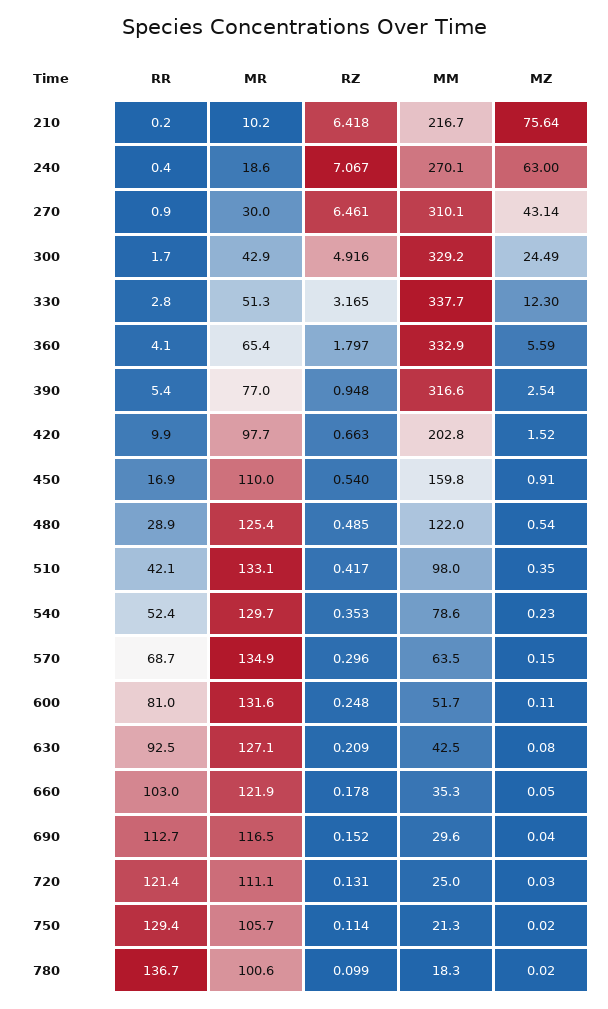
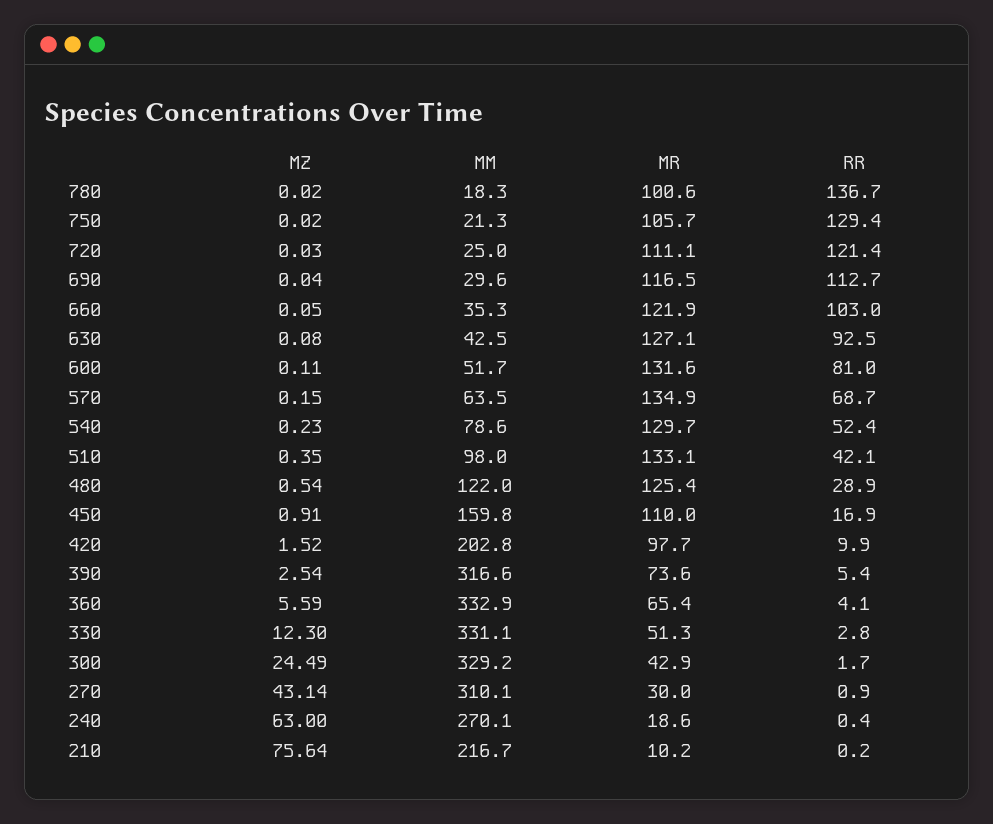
  {
    "RR": {
      "210": 0.2,
      "240": 0.4,
      "270": 0.9,
      "300": 1.7,
      "330": 2.8,
      "360": 4.1,
      "390": 5.4,
      "420": 9.9,
      "450": 16.9,
      "480": 28.9,
      "510": 42.1,
      "540": 52.4,
      "570": 68.7,
      "600": 81,
      "630": 92.5,
      "660": 103,
      "690": 112.7,
      "720": 121.4,
      "750": 129.4,
      "780": 136.7
    },
    "MR": {
      "210": 10.2,
      "240": 18.6,
      "270": 30,
      "300": 42.9,
      "330": 51.3,
      "360": 65.4,
-     "390": 77,
+     "390": 73.6,
      "420": 97.7,
      "450": 110,
      "480": 125.4,
      "510": 133.1,
      "540": 129.7,
      "570": 134.9,
      "600": 131.6,
      "630": 127.1,
      "660": 121.9,
      "690": 116.5,
      "720": 111.1,
      "750": 105.7,
      "780": 100.6
    },
-   "RZ": {
-     "210": 6.418,
-     "240": 7.067,
-     "270": 6.461,
-     "300": 4.916,
-     "330": 3.165,
-     "360": 1.797,
-     "390": 0.948,
-     "420": 0.663,
-     "450": 0.54,
-     "480": 0.485,
-     "510": 0.417,
-     "540": 0.353,
-     "570": 0.296,
-     "600": 0.248,
-     "630": 0.209,
-     "660": 0.178,
-     "690": 0.152,
-     "720": 0.131,
-     "750": 0.114,
-     "780": 0.099
-   },
    "MM": {
      "210": 216.7,
      "240": 270.1,
      "270": 310.1,
      "300": 329.2,
-     "330": 337.7,
+     "330": 331.1,
      "360": 332.9,
      "390": 316.6,
      "420": 202.8,
      "450": 159.8,
      "480": 122,
      "510": 98,
      "540": 78.6,
      "570": 63.5,
      "600": 51.7,
      "630": 42.5,
      "660": 35.3,
      "690": 29.6,
      "720": 25,
      "750": 21.3,
      "780": 18.3
    },
    "MZ": {
      "210": 75.64,
      "240": 63,
      "270": 43.14,
      "300": 24.49,
      "330": 12.3,
      "360": 5.59,
      "390": 2.54,
      "420": 1.52,
      "450": 0.91,
      "480": 0.54,
      "510": 0.35,
      "540": 0.23,
      "570": 0.15,
      "600": 0.11,
      "630": 0.08,
      "660": 0.05,
      "690": 0.04,
      "720": 0.03,
      "750": 0.02,
      "780": 0.02
    }
  }

